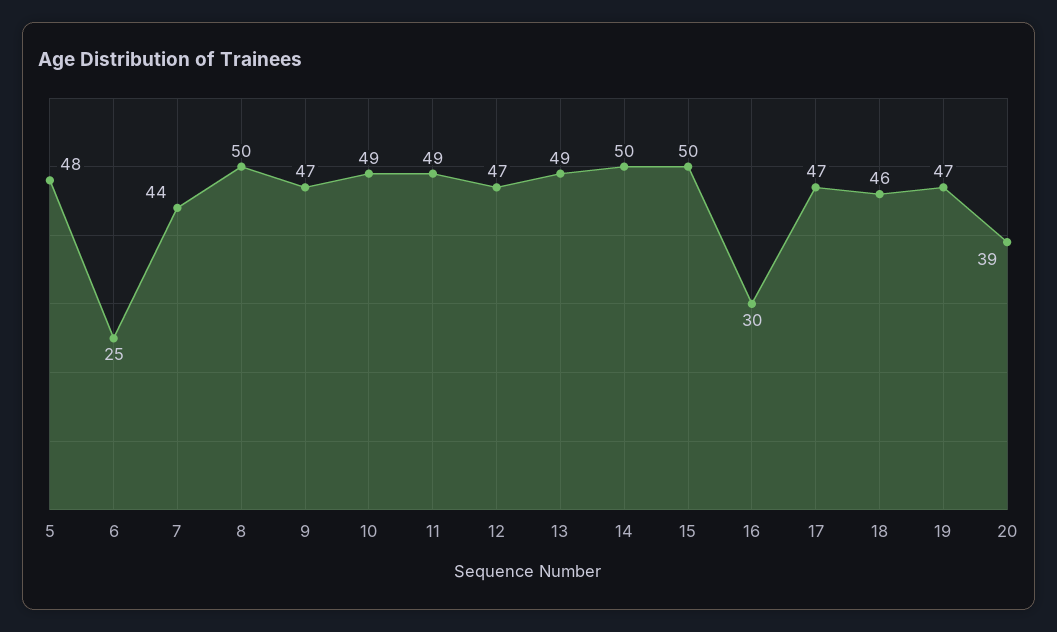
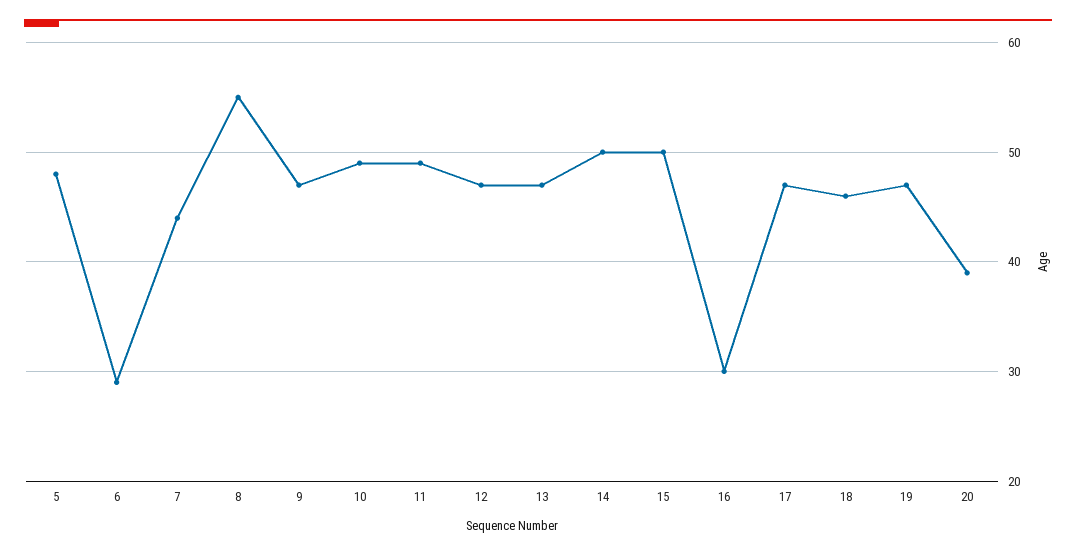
  {
    "5": 48,
-   "6": 25,
+   "6": 29,
    "7": 44,
-   "8": 50,
+   "8": 55,
    "9": 47,
    "10": 49,
    "11": 49,
    "12": 47,
-   "13": 49,
+   "13": 47,
    "14": 50,
    "15": 50,
    "16": 30,
    "17": 47,
    "18": 46,
    "19": 47,
    "20": 39
  }

